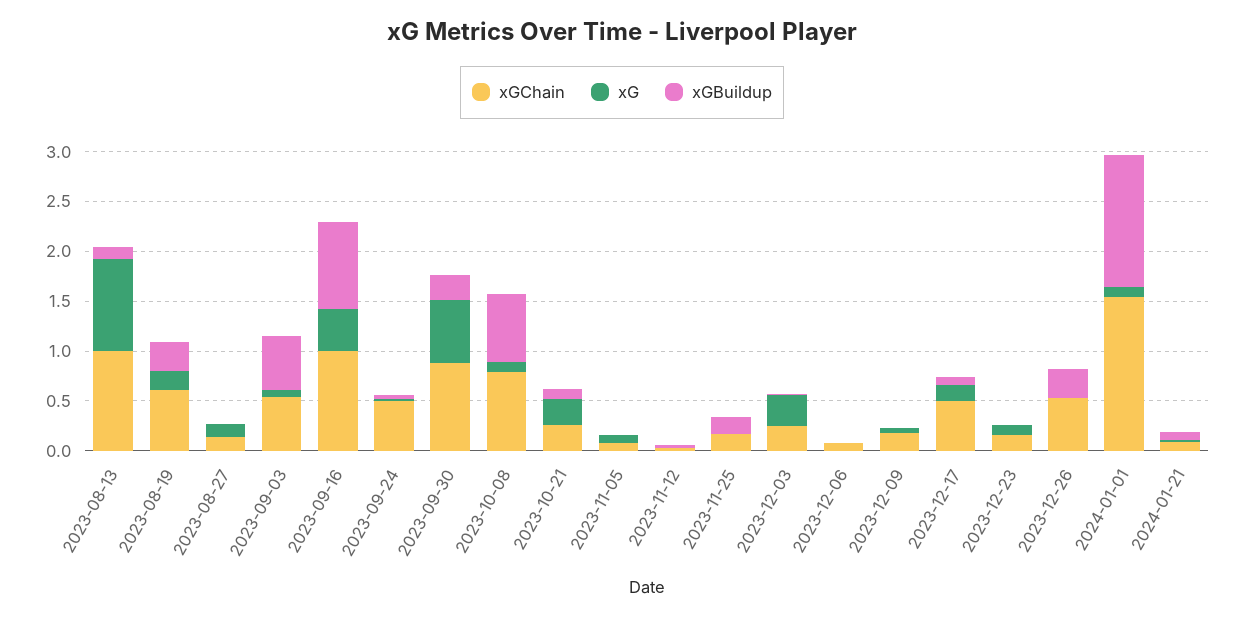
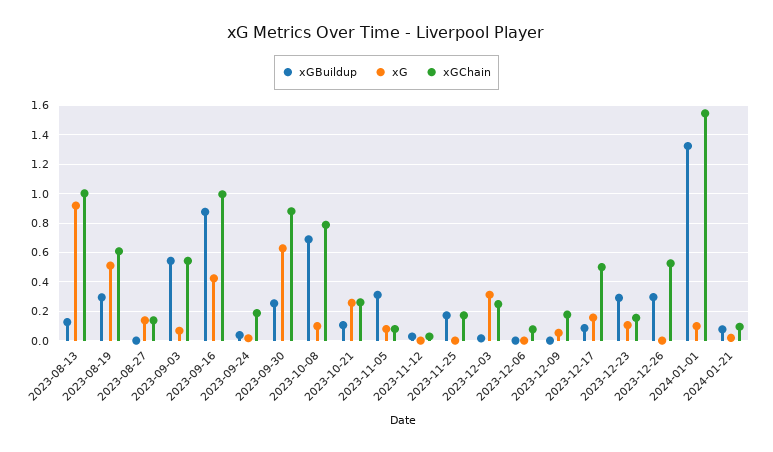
  {
    "xGChain": {
      "2023-08-13": 1,
      "2023-08-19": 0.6,
      "2023-08-27": 0.15,
      "2023-09-03": 0.55,
      "2023-09-16": 1,
-     "2023-09-24": 0.5,
+     "2023-09-24": 0.2,
      "2023-09-30": 0.9,
      "2023-10-08": 0.8,
      "2023-10-21": 0.25,
      "2023-11-05": 0.1,
      "2023-11-12": 0.05,
      "2023-11-25": 0.15,
      "2023-12-03": 0.25,
      "2023-12-06": 0.1,
      "2023-12-09": 0.2,
      "2023-12-17": 0.5,
      "2023-12-23": 0.15,
      "2023-12-26": 0.55,
      "2024-01-01": 1.55,
      "2024-01-21": 0.1
    },
    "xG": {
      "2023-08-13": 0.9,
-     "2023-08-19": 0.2,
+     "2023-08-19": 0.5,
      "2023-08-27": 0.15,
      "2023-09-03": 0.05,
      "2023-09-16": 0.4,
      "2023-09-24": 0,
      "2023-09-30": 0.65,
      "2023-10-08": 0.1,
      "2023-10-21": 0.25,
      "2023-11-05": 0.1,
      "2023-11-12": 0,
      "2023-11-25": 0,
      "2023-12-03": 0.3,
      "2023-12-06": 0,
      "2023-12-09": 0.05,
      "2023-12-17": 0.15,
      "2023-12-23": 0.1,
      "2023-12-26": 0,
      "2024-01-01": 0.1,
      "2024-01-21": 0
    },
    "xGBuildup": {
      "2023-08-13": 0.15,
      "2023-08-19": 0.3,
      "2023-08-27": 0,
      "2023-09-03": 0.55,
      "2023-09-16": 0.9,
      "2023-09-24": 0.05,
      "2023-09-30": 0.25,
      "2023-10-08": 0.7,
      "2023-10-21": 0.1,
-     "2023-11-05": 0,
+     "2023-11-05": 0.3,
      "2023-11-12": 0.05,
      "2023-11-25": 0.15,
      "2023-12-03": 0,
      "2023-12-06": 0,
      "2023-12-09": 0,
      "2023-12-17": 0.1,
-     "2023-12-23": 0,
+     "2023-12-23": 0.3,
      "2023-12-26": 0.3,
      "2024-01-01": 1.3,
      "2024-01-21": 0.1
    }
  }

